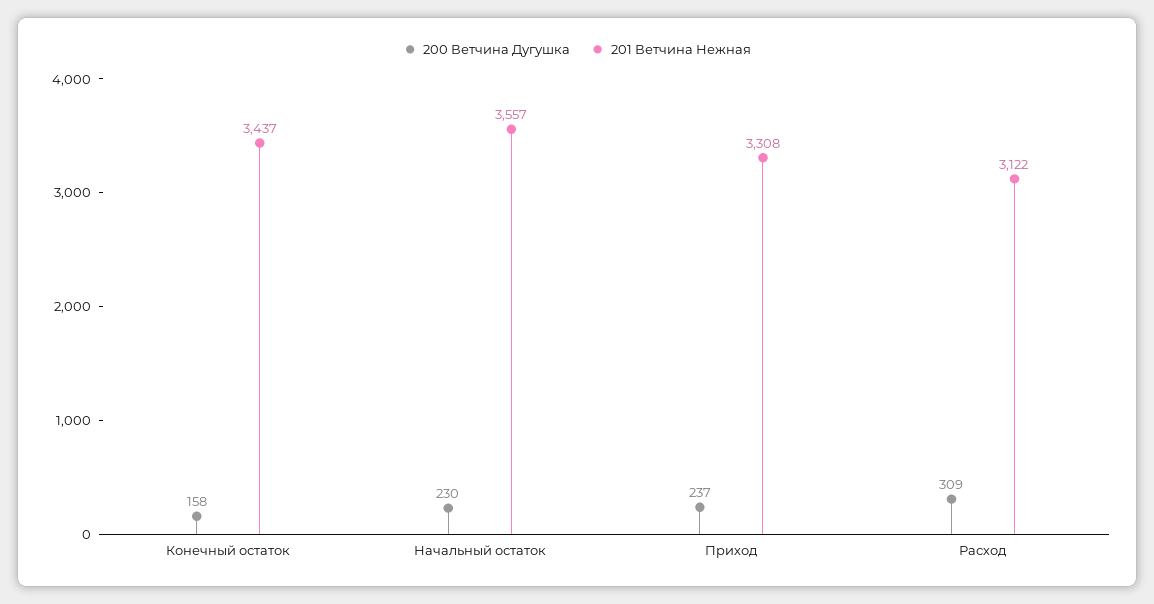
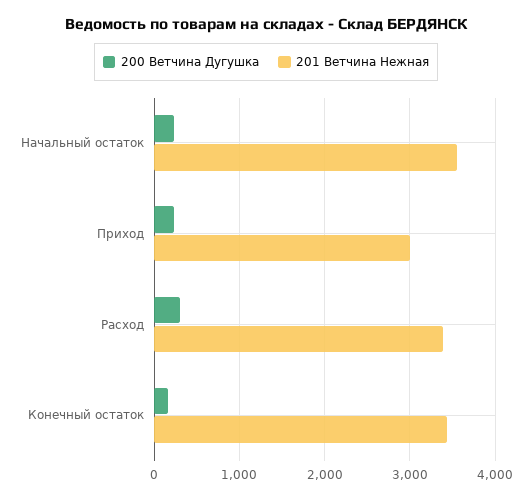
  {
    "200 Ветчина Дугушка": {
      "Конечный остаток": 158,
      "Начальный остаток": 230,
      "Приход": 237,
      "Расход": 309
    },
    "201 Ветчина Нежная": {
      "Конечный остаток": 3437,
      "Начальный остаток": 3557,
-     "Приход": 3308,
+     "Приход": 3000,
-     "Расход": 3122
+     "Расход": 3400
    }
  }

